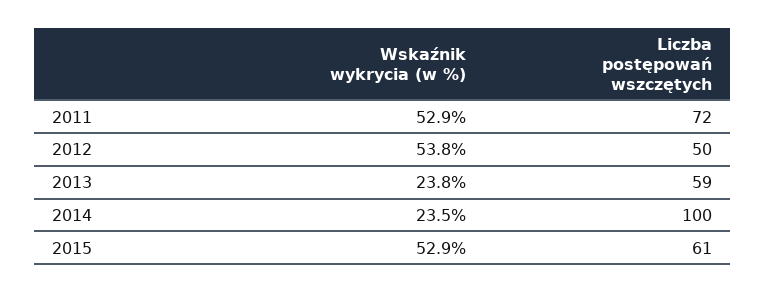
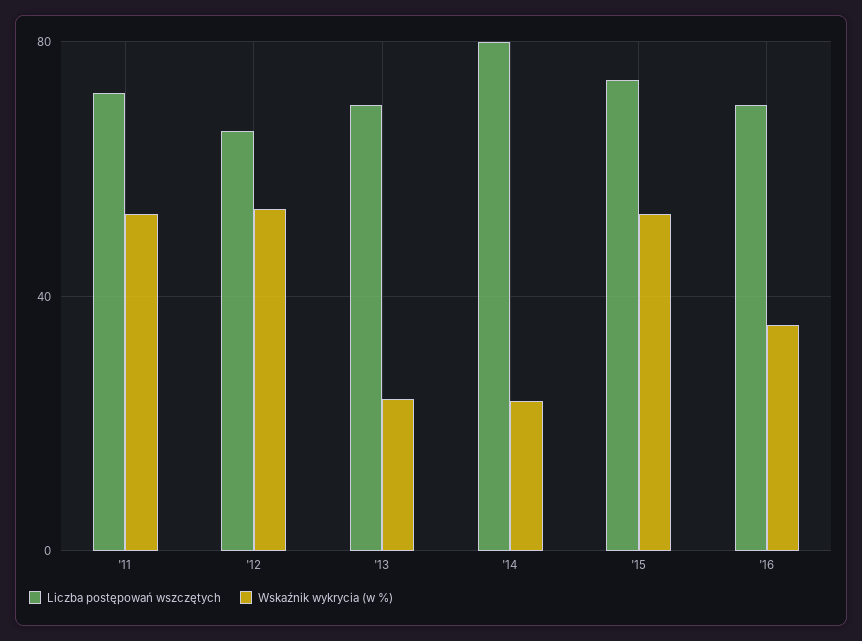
  {
    "Wskaźnik wykrycia (w %)": {
      "2011": 52.9,
      "2012": 53.8,
      "2013": 23.8,
      "2014": 23.5,
-     "2015": 52.9
+     "2015": 52.9,
+     "'16": 35
    },
    "Liczba postępowań wszczętych": {
      "2011": 72,
-     "2012": 50,
+     "2012": 65,
-     "2013": 59,
+     "2013": 70,
-     "2014": 100,
+     "2014": 80,
-     "2015": 61
+     "2015": 75,
+     "'16": 70
    }
  }

